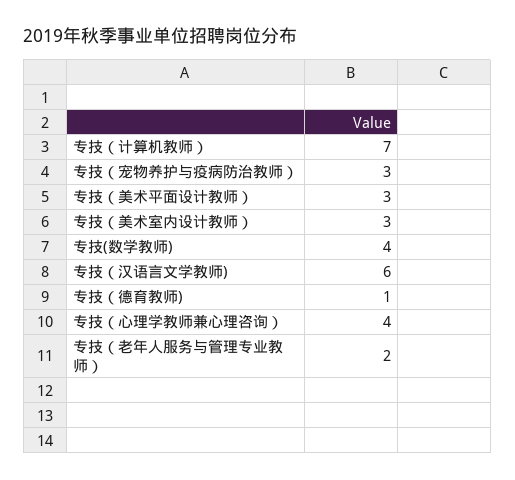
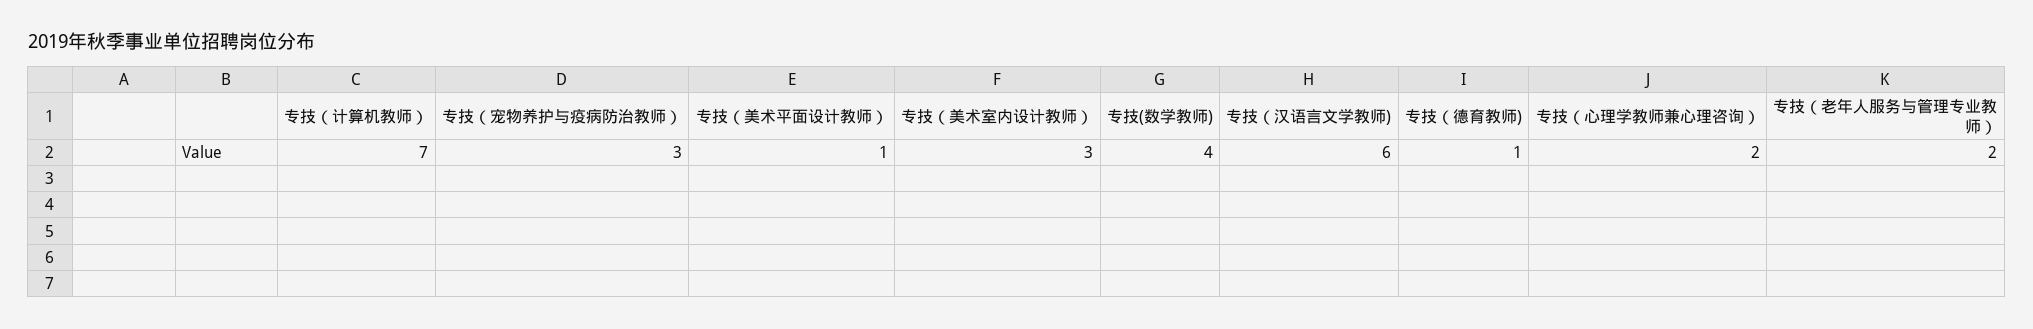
  {
    "专技（计算机教师）": 7,
    "专技（宠物养护与疫病防治教师）": 3,
-   "专技（美术平面设计教师）": 3,
+   "专技（美术平面设计教师）": 1,
    "专技（美术室内设计教师）": 3,
    "专技(数学教师)": 4,
    "专技（汉语言文学教师)": 6,
    "专技（德育教师)": 1,
-   "专技（心理学教师兼心理咨询）": 4,
+   "专技（心理学教师兼心理咨询）": 2,
    "专技（老年人服务与管理专业教师）": 2
  }

